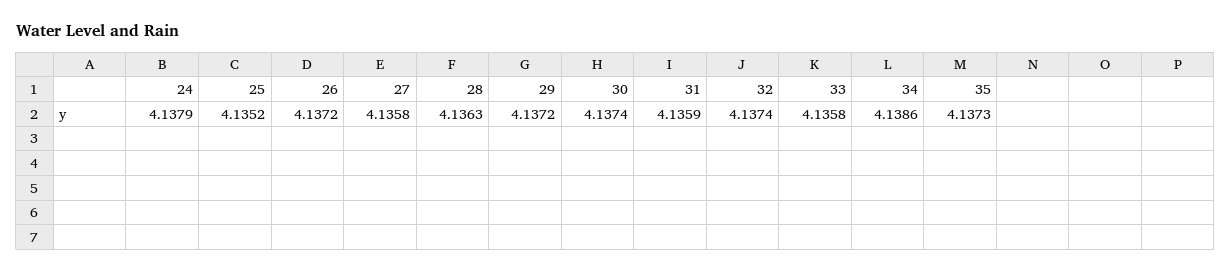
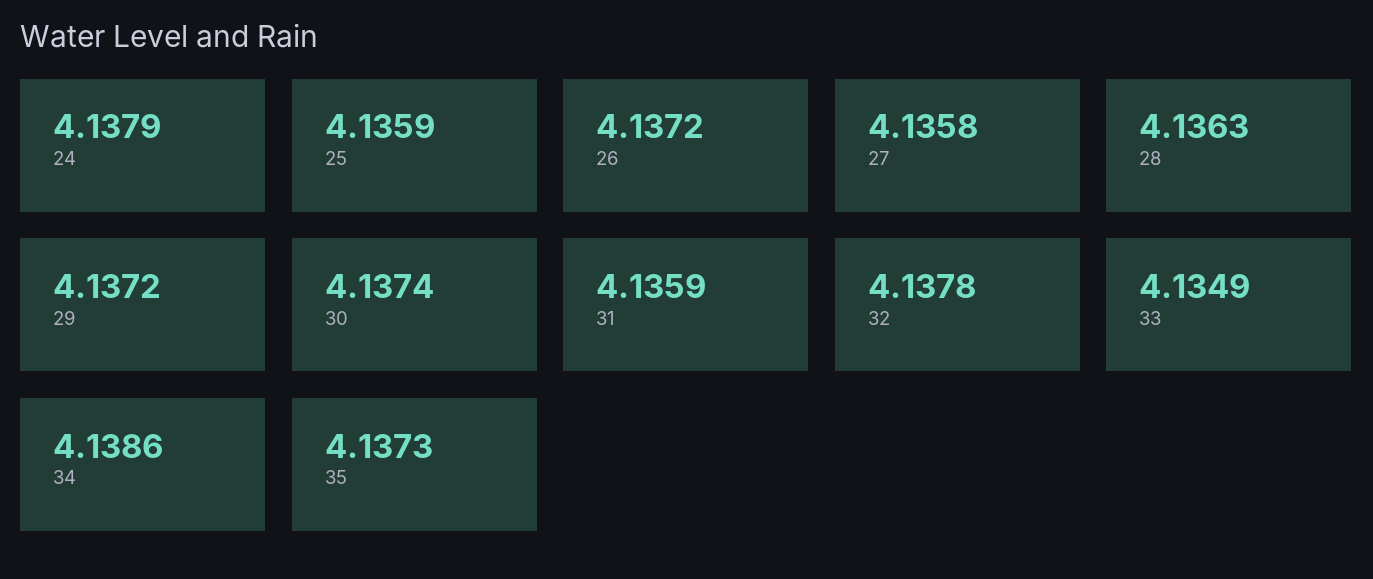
  {
    "24": 4.1379,
-   "25": 4.1352,
+   "25": 4.1359,
    "26": 4.1372,
    "27": 4.1358,
    "28": 4.1363,
    "29": 4.1372,
    "30": 4.1374,
    "31": 4.1359,
-   "32": 4.1374,
+   "32": 4.1378,
-   "33": 4.1358,
+   "33": 4.1349,
    "34": 4.1386,
    "35": 4.1373
  }

